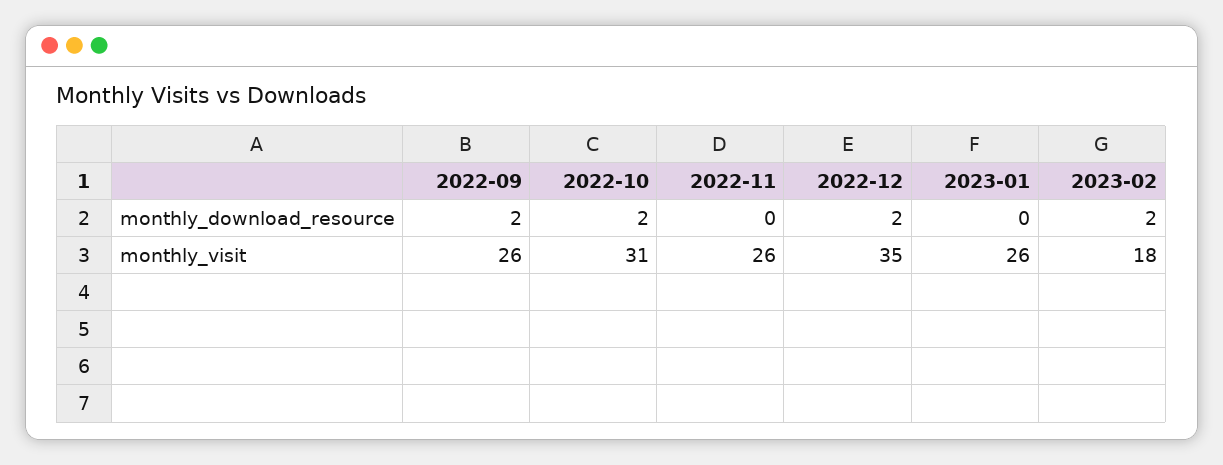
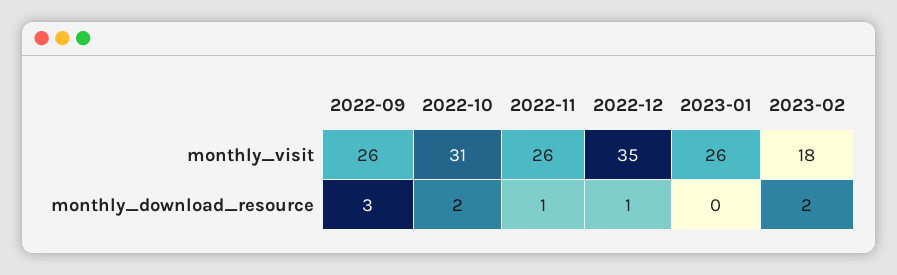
  {
    "2022-09": {
-     "monthly_download_resource": 2,
+     "monthly_download_resource": 3,
      "monthly_visit": 26
    },
    "2022-10": {
      "monthly_download_resource": 2,
      "monthly_visit": 31
    },
    "2022-11": {
-     "monthly_download_resource": 0,
+     "monthly_download_resource": 1,
      "monthly_visit": 26
    },
    "2022-12": {
-     "monthly_download_resource": 2,
+     "monthly_download_resource": 1,
      "monthly_visit": 35
    },
    "2023-01": {
      "monthly_download_resource": 0,
      "monthly_visit": 26
    },
    "2023-02": {
      "monthly_download_resource": 2,
      "monthly_visit": 18
    }
  }

